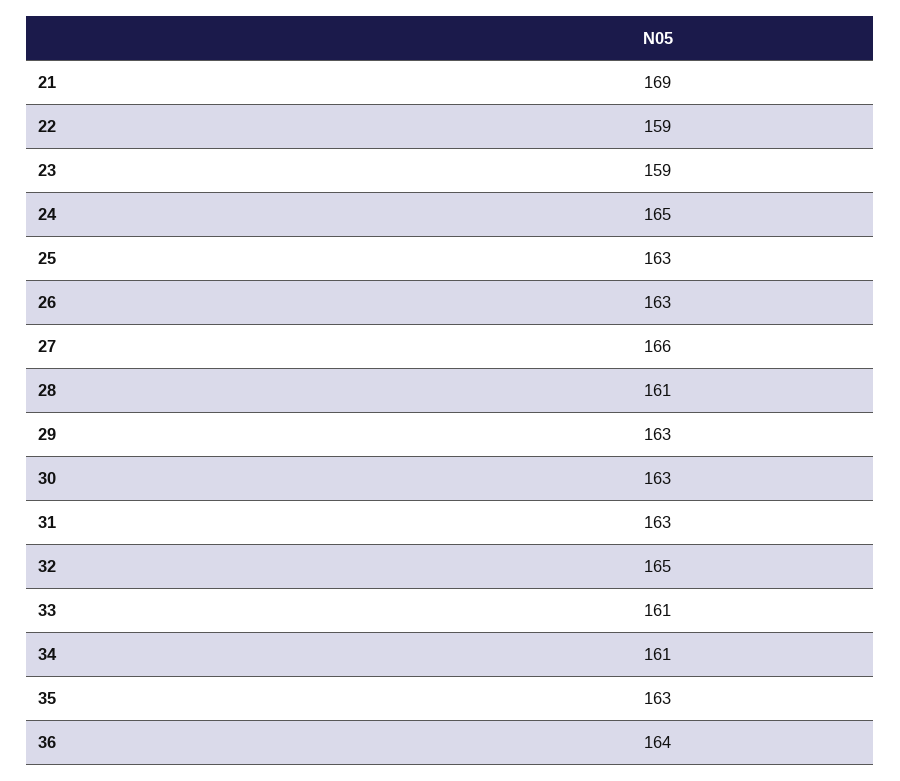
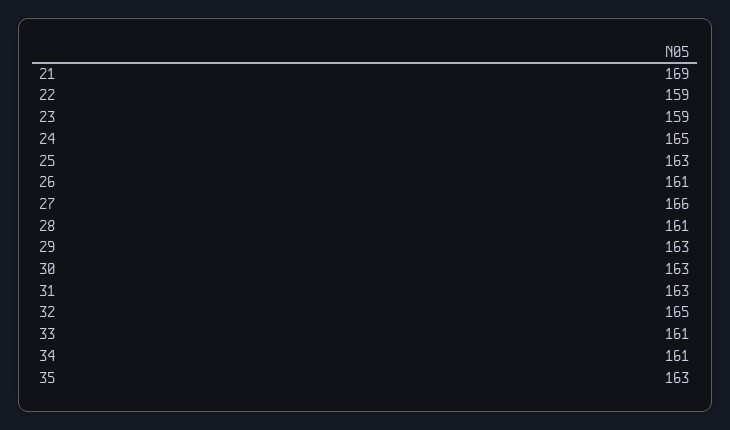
  {
    "21": 169,
    "22": 159,
    "23": 159,
    "24": 165,
    "25": 163,
-   "26": 163,
+   "26": 161,
    "27": 166,
    "28": 161,
    "29": 163,
    "30": 163,
    "31": 163,
    "32": 165,
    "33": 161,
    "34": 161,
-   "35": 163,
+   "35": 163
-   "36": 164
  }

